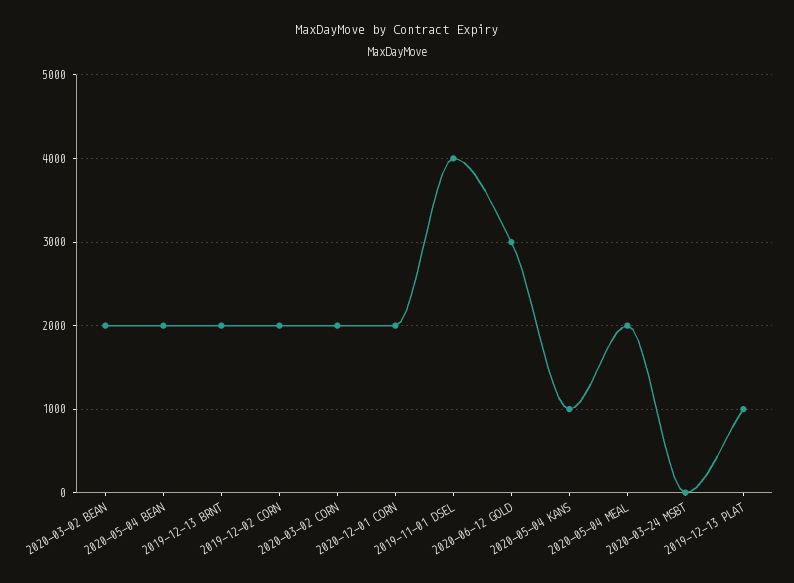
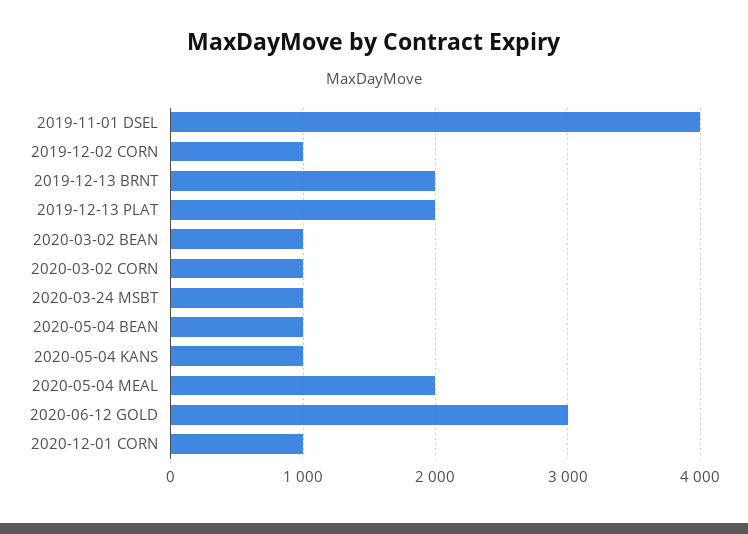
  {
-   "2020-03-02 BEAN": 2000,
+   "2020-03-02 BEAN": 1000,
-   "2020-05-04 BEAN": 2000,
+   "2020-05-04 BEAN": 1000,
    "2019-12-13 BRNT": 2000,
-   "2019-12-02 CORN": 2000,
+   "2019-12-02 CORN": 1000,
-   "2020-03-02 CORN": 2000,
+   "2020-03-02 CORN": 1000,
-   "2020-12-01 CORN": 2000,
+   "2020-12-01 CORN": 1000,
    "2019-11-01 DSEL": 4000,
    "2020-06-12 GOLD": 3000,
    "2020-05-04 KANS": 1000,
    "2020-05-04 MEAL": 2000,
-   "2020-03-24 MSBT": 0,
+   "2020-03-24 MSBT": 1000,
-   "2019-12-13 PLAT": 1000
+   "2019-12-13 PLAT": 2000
  }

